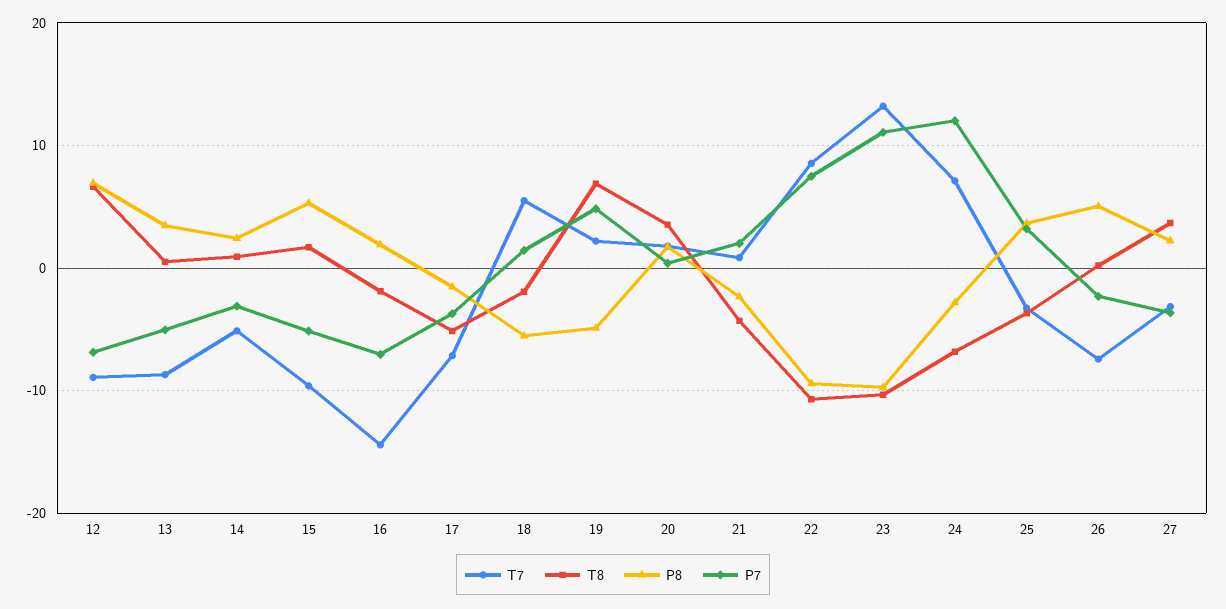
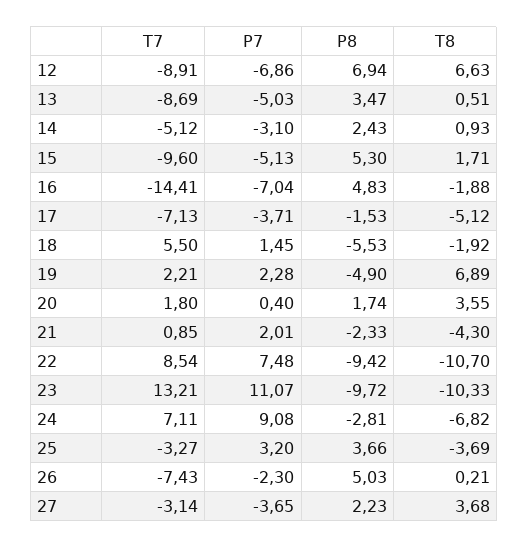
  {
    "T7": {
      "12": -8.91,
      "13": -8.69,
      "14": -5.12,
      "15": -9.6,
      "16": -14.41,
      "17": -7.13,
      "18": 5.5,
      "19": 2.21,
      "20": 1.8,
      "21": 0.85,
      "22": 8.54,
      "23": 13.21,
      "24": 7.11,
      "25": -3.27,
      "26": -7.43,
      "27": -3.14
    },
    "T8": {
      "12": 6.63,
      "13": 0.51,
      "14": 0.93,
      "15": 1.71,
      "16": -1.88,
      "17": -5.12,
      "18": -1.92,
      "19": 6.89,
      "20": 3.55,
      "21": -4.3,
      "22": -10.7,
      "23": -10.33,
      "24": -6.82,
      "25": -3.69,
      "26": 0.21,
      "27": 3.68
    },
    "P8": {
      "12": 6.94,
      "13": 3.47,
      "14": 2.43,
      "15": 5.3,
-     "16": 2,
+     "16": 4.83,
      "17": -1.53,
      "18": -5.53,
      "19": -4.9,
      "20": 1.74,
      "21": -2.33,
      "22": -9.42,
      "23": -9.72,
      "24": -2.81,
      "25": 3.66,
      "26": 5.03,
      "27": 2.23
    },
    "P7": {
      "12": -6.86,
      "13": -5.03,
      "14": -3.1,
      "15": -5.13,
      "16": -7.04,
      "17": -3.71,
      "18": 1.45,
-     "19": 5,
+     "19": 2.28,
      "20": 0.4,
      "21": 2.01,
      "22": 7.48,
      "23": 11.07,
-     "24": 12,
+     "24": 9.08,
      "25": 3.2,
      "26": -2.3,
      "27": -3.65
    }
  }

